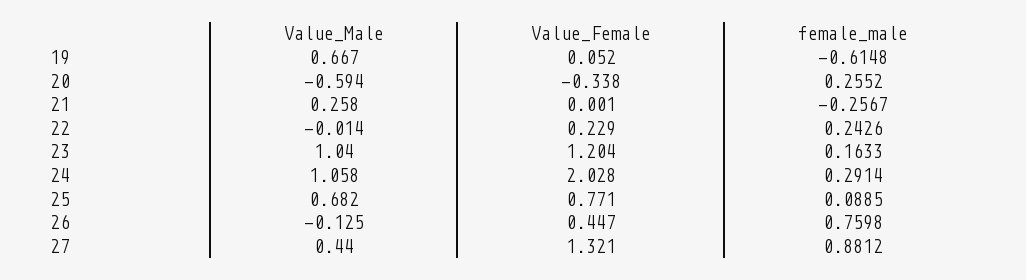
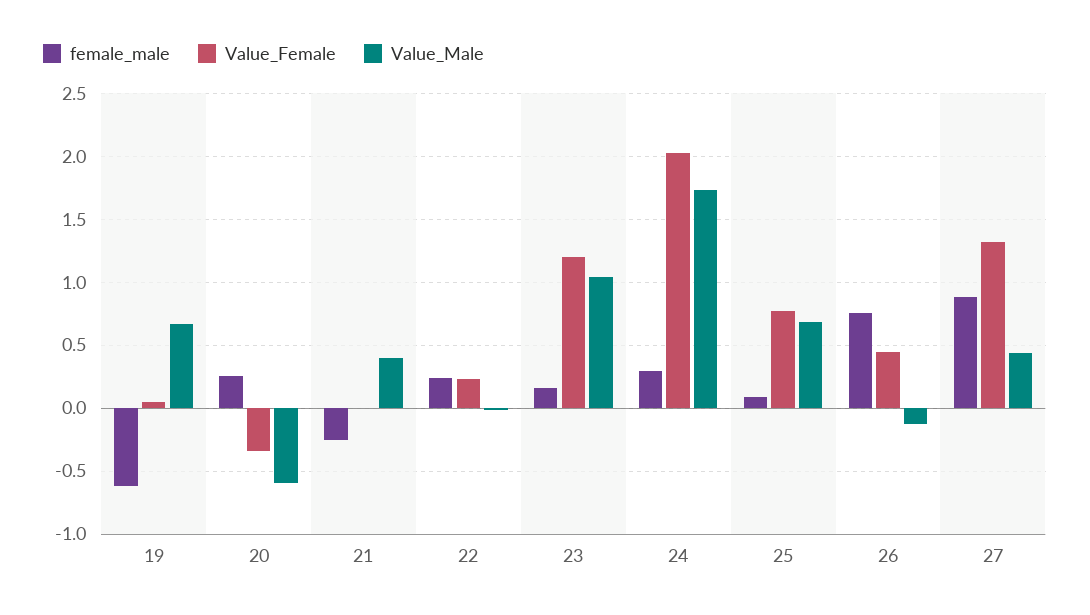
  {
    "Value_Male": {
      "19": 0.667,
      "20": -0.594,
-     "21": 0.258,
+     "21": 0.4,
      "22": -0.014,
      "23": 1.04,
-     "24": 1.058,
+     "24": 1.75,
      "25": 0.682,
      "26": -0.125,
      "27": 0.44
    },
    "Value_Female": {
      "19": 0.052,
      "20": -0.338,
      "21": 0.001,
      "22": 0.229,
      "23": 1.204,
      "24": 2.028,
      "25": 0.771,
      "26": 0.447,
      "27": 1.321
    },
    "female_male": {
      "19": -0.6148,
      "20": 0.2552,
      "21": -0.2567,
      "22": 0.2426,
      "23": 0.1633,
      "24": 0.2914,
      "25": 0.0885,
      "26": 0.7598,
      "27": 0.8812
    }
  }

